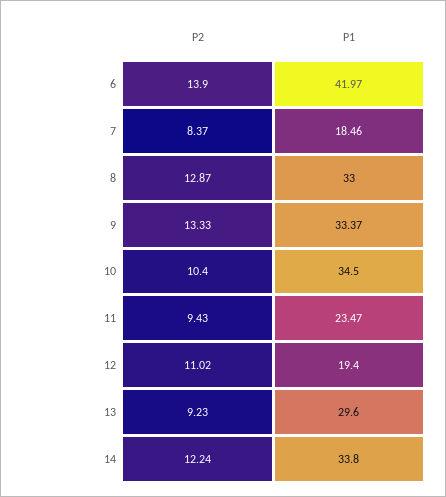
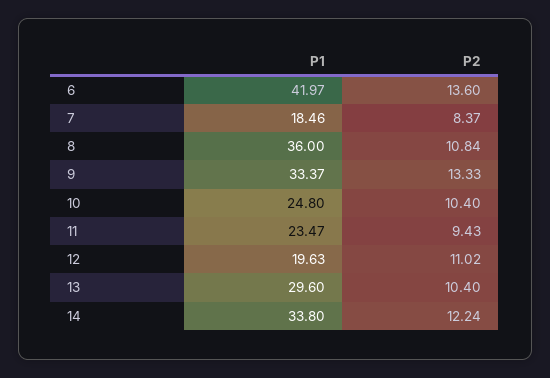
  {
    "P2": {
-     "6": 13.9,
+     "6": 13.6,
      "7": 8.37,
-     "8": 12.87,
+     "8": 10.84,
      "9": 13.33,
      "10": 10.4,
      "11": 9.43,
      "12": 11.02,
-     "13": 9.23,
+     "13": 10.4,
      "14": 12.24
    },
    "P1": {
      "6": 41.97,
      "7": 18.46,
-     "8": 33,
+     "8": 36,
      "9": 33.37,
-     "10": 34.5,
+     "10": 24.8,
      "11": 23.47,
-     "12": 19.4,
+     "12": 19.63,
      "13": 29.6,
      "14": 33.8
    }
  }

